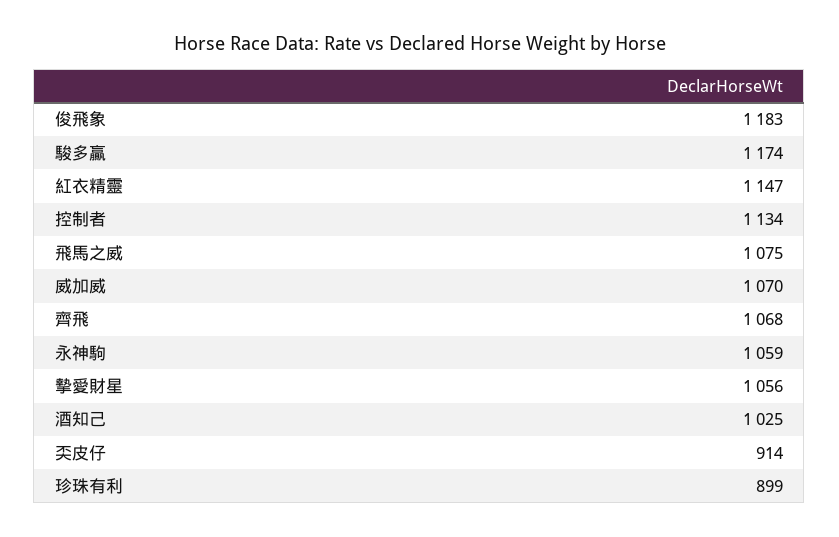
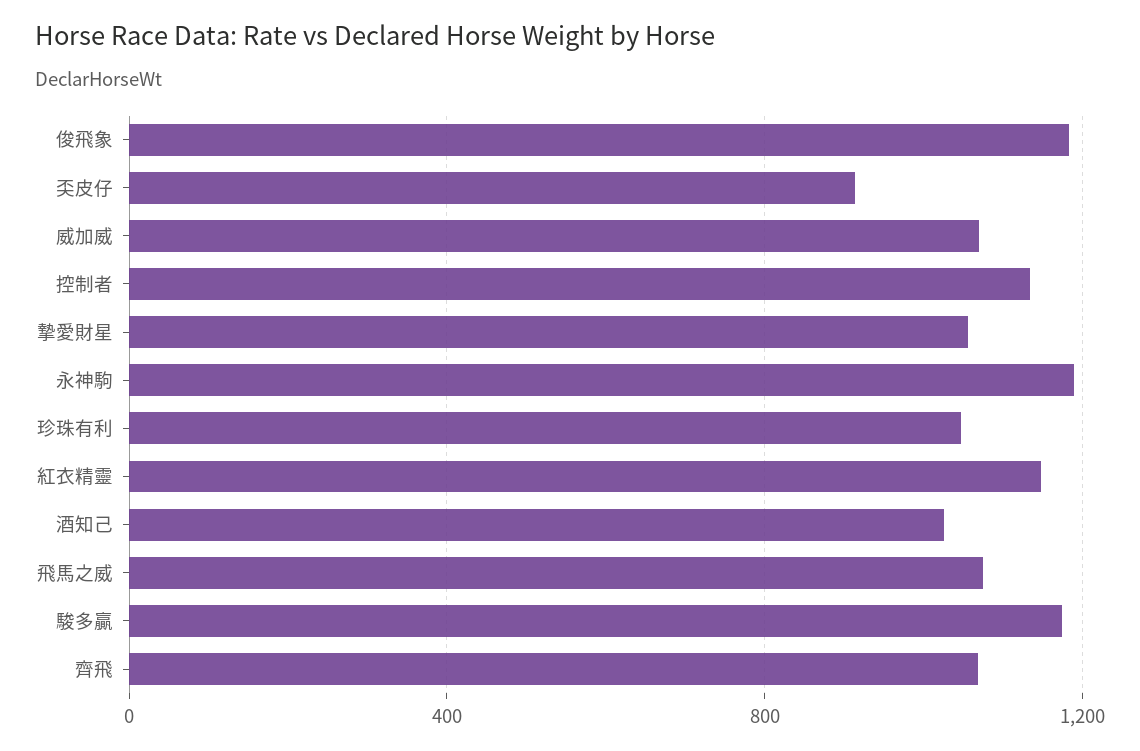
  {
    "俊飛象": 1183,
    "駿多贏": 1174,
    "紅衣精靈": 1147,
    "控制者": 1134,
    "飛馬之威": 1075,
    "威加威": 1070,
    "齊飛": 1068,
-   "永神駒": 1059,
+   "永神駒": 1200,
    "摯愛財星": 1056,
    "酒知己": 1025,
    "奀皮仔": 914,
-   "珍珠有利": 899
+   "珍珠有利": 1050
  }

